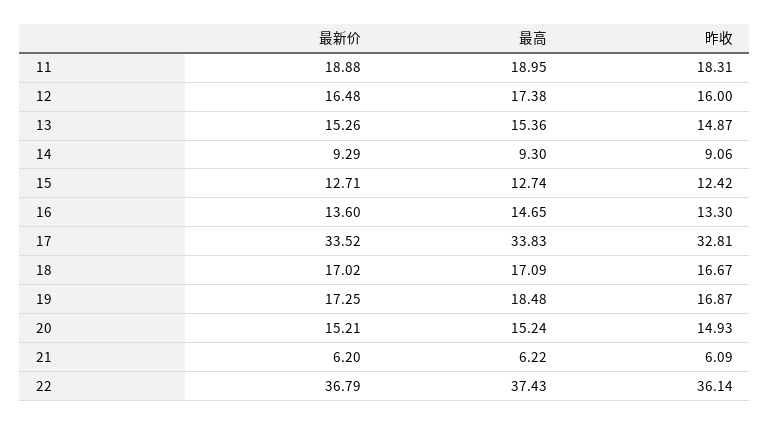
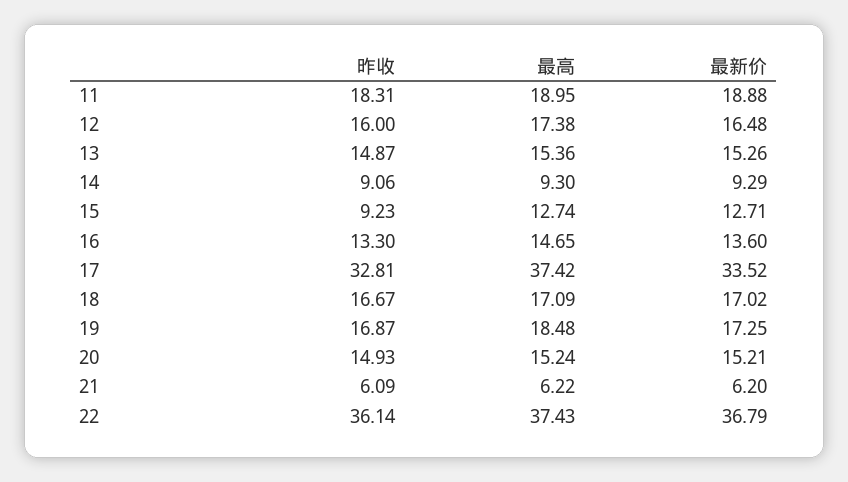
  {
    "最新价": {
      "11": 18.88,
      "12": 16.48,
      "13": 15.26,
      "14": 9.29,
      "15": 12.71,
      "16": 13.6,
      "17": 33.52,
      "18": 17.02,
      "19": 17.25,
      "20": 15.21,
      "21": 6.2,
      "22": 36.79
    },
    "最高": {
      "11": 18.95,
      "12": 17.38,
      "13": 15.36,
      "14": 9.3,
      "15": 12.74,
      "16": 14.65,
-     "17": 33.83,
+     "17": 37.42,
      "18": 17.09,
      "19": 18.48,
      "20": 15.24,
      "21": 6.22,
      "22": 37.43
    },
    "昨收": {
      "11": 18.31,
      "12": 16,
      "13": 14.87,
      "14": 9.06,
-     "15": 12.42,
+     "15": 9.23,
      "16": 13.3,
      "17": 32.81,
      "18": 16.67,
      "19": 16.87,
      "20": 14.93,
      "21": 6.09,
      "22": 36.14
    }
  }

